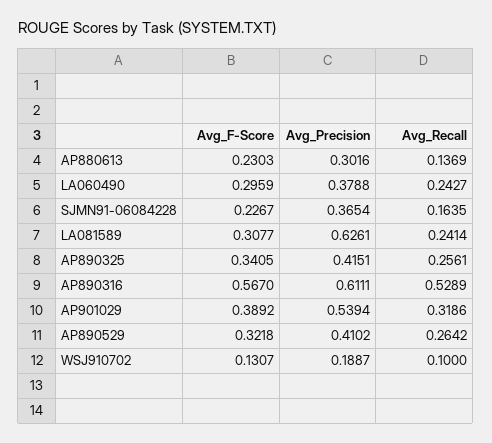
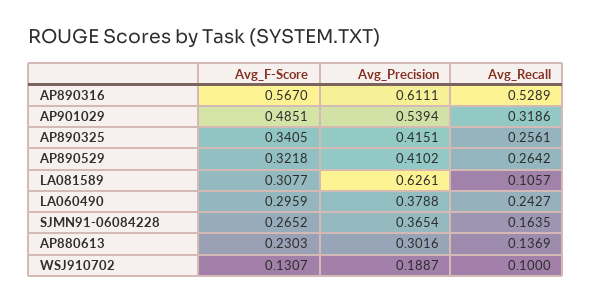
  {
    "Avg_F-Score": {
      "AP880613": 0.2303,
      "LA060490": 0.2959,
-     "SJMN91-06084228": 0.2267,
+     "SJMN91-06084228": 0.2652,
      "LA081589": 0.3077,
      "AP890325": 0.3405,
      "AP890316": 0.567,
-     "AP901029": 0.3892,
+     "AP901029": 0.4851,
      "AP890529": 0.3218,
      "WSJ910702": 0.1307
    },
    "Avg_Precision": {
      "AP880613": 0.3016,
      "LA060490": 0.3788,
      "SJMN91-06084228": 0.3654,
      "LA081589": 0.6261,
      "AP890325": 0.4151,
      "AP890316": 0.6111,
      "AP901029": 0.5394,
      "AP890529": 0.4102,
      "WSJ910702": 0.1887
    },
    "Avg_Recall": {
      "AP880613": 0.1369,
      "LA060490": 0.2427,
      "SJMN91-06084228": 0.1635,
-     "LA081589": 0.2414,
+     "LA081589": 0.1057,
      "AP890325": 0.2561,
      "AP890316": 0.5289,
      "AP901029": 0.3186,
      "AP890529": 0.2642,
      "WSJ910702": 0.1
    }
  }

